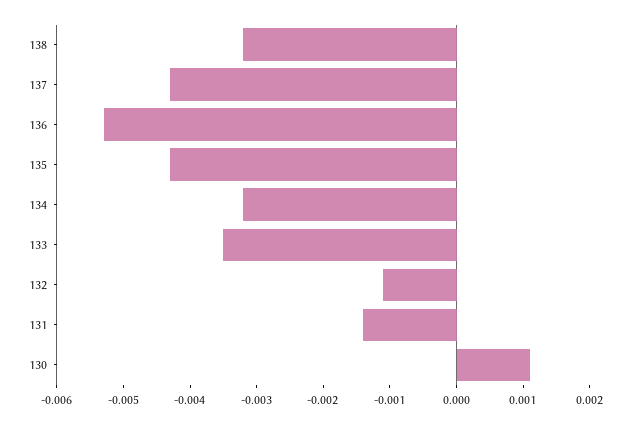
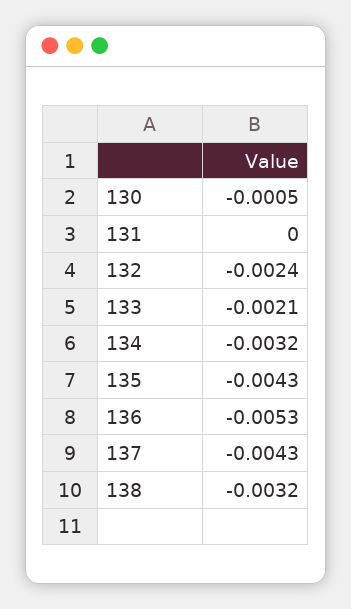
  {
    "138": -0.0032,
    "137": -0.0043,
    "136": -0.0053,
    "135": -0.0043,
    "134": -0.0032,
-   "133": -0.0035,
+   "133": -0.0021,
-   "132": -0.001,
+   "132": -0.0024,
-   "131": -0.0015,
+   "131": 0,
-   "130": 0.001
+   "130": -0.0005
  }

